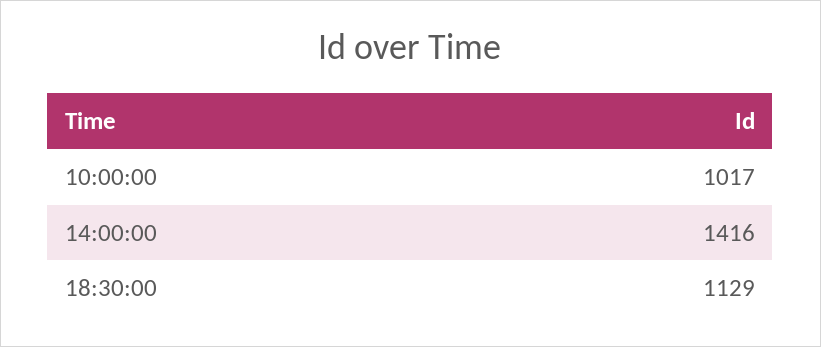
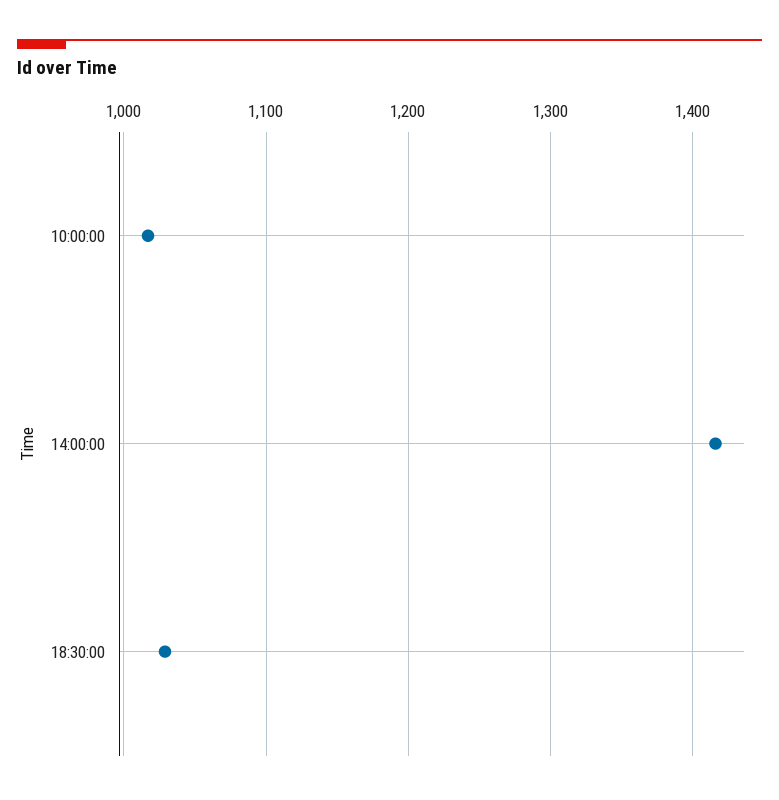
  {
    "10:00:00": 1017,
    "14:00:00": 1416,
-   "18:30:00": 1129
+   "18:30:00": 1030
  }

